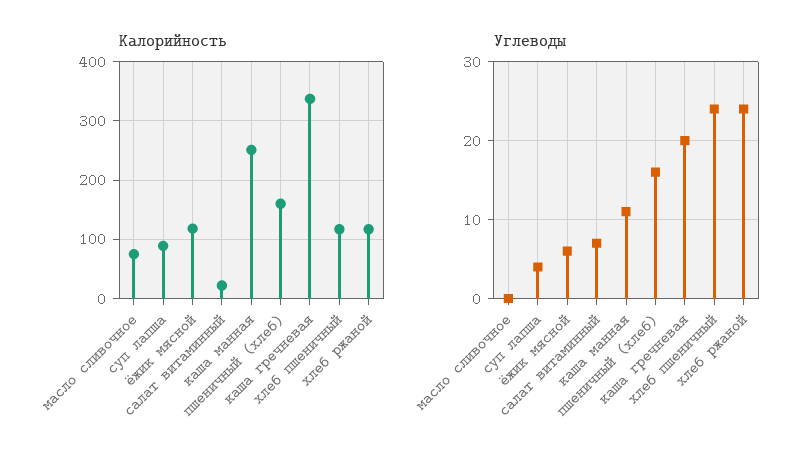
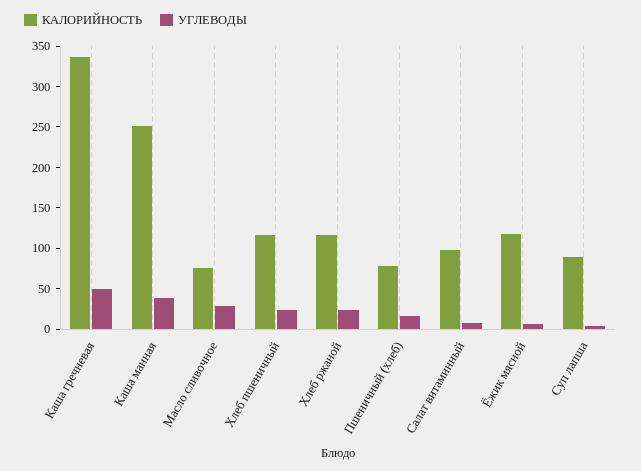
  {
    "Калорийность": {
      "масло сливочное": 80,
      "суп лапша": 90,
      "ёжик мясной": 120,
-     "салат витаминный": 20,
+     "салат витаминный": 100,
      "каша манная": 250,
-     "пшеничный (хлеб)": 160,
+     "пшеничный (хлеб)": 80,
      "каша гречневая": 340,
      "хлеб пшеничный": 120,
      "хлеб ржаной": 120
    },
    "Углеводы": {
-     "масло сливочное": 0,
+     "масло сливочное": 30,
      "суп лапша": 4,
      "ёжик мясной": 6,
      "салат витаминный": 7,
-     "каша манная": 11,
+     "каша манная": 40,
      "пшеничный (хлеб)": 16,
-     "каша гречневая": 20,
+     "каша гречневая": 50,
      "хлеб пшеничный": 24,
      "хлеб ржаной": 24
    }
  }

